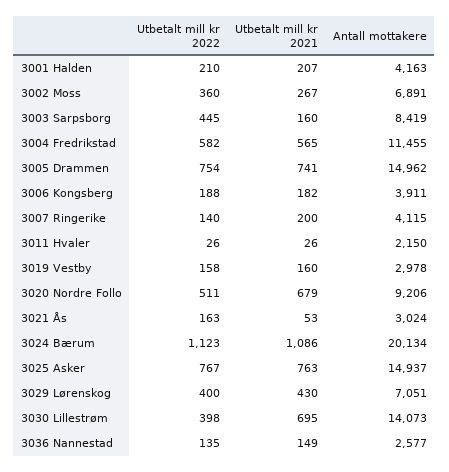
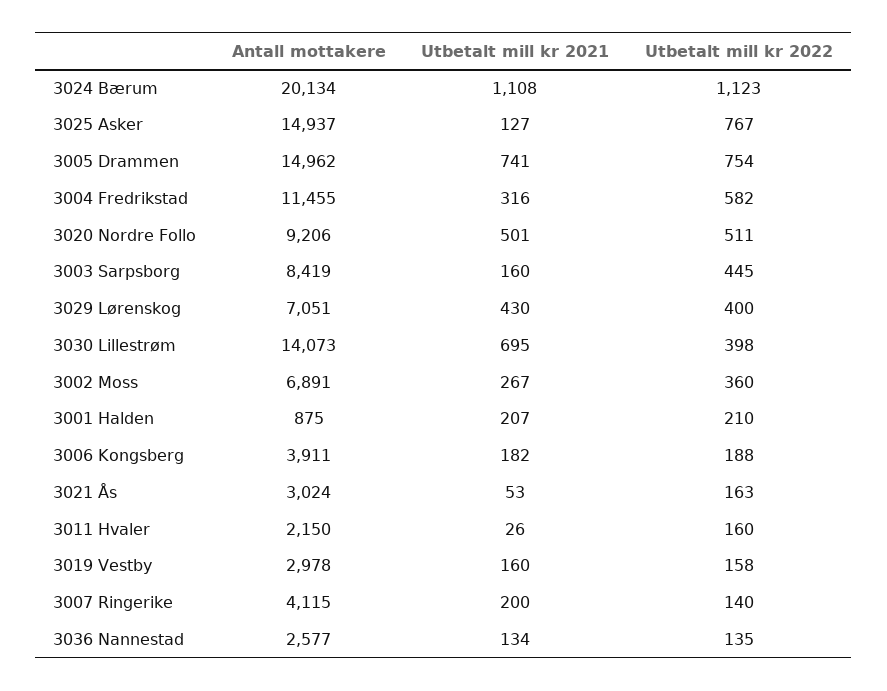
  {
    "Utbetalt mill kr 2022": {
      "3001 Halden": 210,
      "3002 Moss": 360,
      "3003 Sarpsborg": 445,
      "3004 Fredrikstad": 582,
      "3005 Drammen": 754,
      "3006 Kongsberg": 188,
      "3007 Ringerike": 140,
-     "3011 Hvaler": 26,
+     "3011 Hvaler": 160,
      "3019 Vestby": 158,
      "3020 Nordre Follo": 511,
      "3021 Ås": 163,
      "3024 Bærum": 1123,
      "3025 Asker": 767,
      "3029 Lørenskog": 400,
      "3030 Lillestrøm": 398,
      "3036 Nannestad": 135
    },
    "Utbetalt mill kr 2021": {
      "3001 Halden": 207,
      "3002 Moss": 267,
      "3003 Sarpsborg": 160,
-     "3004 Fredrikstad": 565,
+     "3004 Fredrikstad": 316,
      "3005 Drammen": 741,
      "3006 Kongsberg": 182,
      "3007 Ringerike": 200,
      "3011 Hvaler": 26,
      "3019 Vestby": 160,
-     "3020 Nordre Follo": 679,
+     "3020 Nordre Follo": 501,
      "3021 Ås": 53,
-     "3024 Bærum": 1086,
+     "3024 Bærum": 1108,
-     "3025 Asker": 763,
+     "3025 Asker": 127,
      "3029 Lørenskog": 430,
      "3030 Lillestrøm": 695,
-     "3036 Nannestad": 149
+     "3036 Nannestad": 134
    },
    "Antall mottakere": {
-     "3001 Halden": 4163,
+     "3001 Halden": 875,
      "3002 Moss": 6891,
      "3003 Sarpsborg": 8419,
      "3004 Fredrikstad": 11455,
      "3005 Drammen": 14962,
      "3006 Kongsberg": 3911,
      "3007 Ringerike": 4115,
      "3011 Hvaler": 2150,
      "3019 Vestby": 2978,
      "3020 Nordre Follo": 9206,
      "3021 Ås": 3024,
      "3024 Bærum": 20134,
      "3025 Asker": 14937,
      "3029 Lørenskog": 7051,
      "3030 Lillestrøm": 14073,
      "3036 Nannestad": 2577
    }
  }

